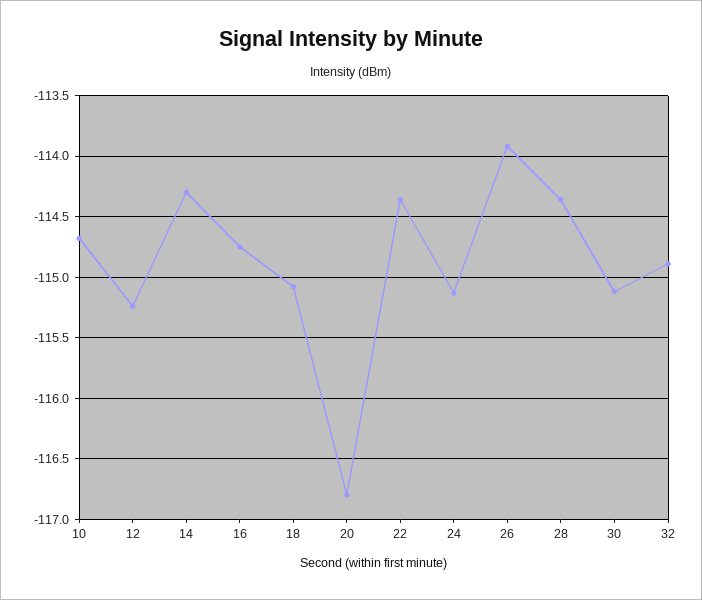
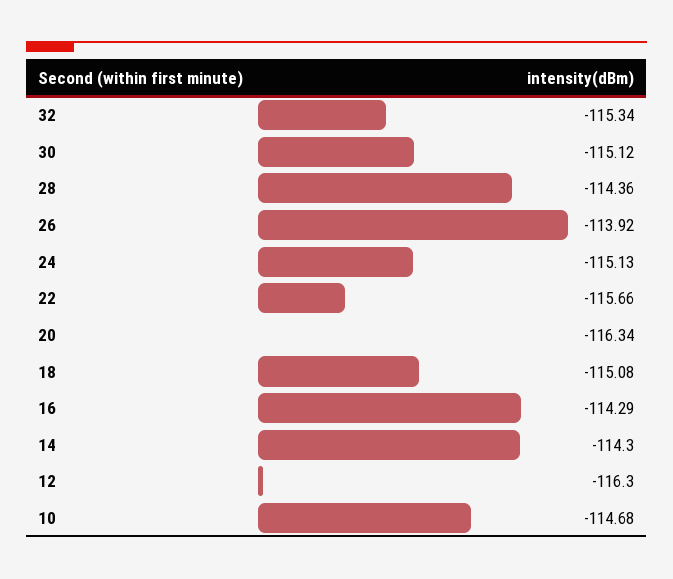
  {
    "10": -114.68,
-   "12": -115.25,
+   "12": -116.3,
    "14": -114.3,
-   "16": -114.75,
+   "16": -114.29,
    "18": -115.08,
-   "20": -116.8,
+   "20": -116.34,
-   "22": -114.35,
+   "22": -115.66,
    "24": -115.13,
    "26": -113.92,
    "28": -114.36,
    "30": -115.12,
-   "32": -114.9
+   "32": -115.34
  }

